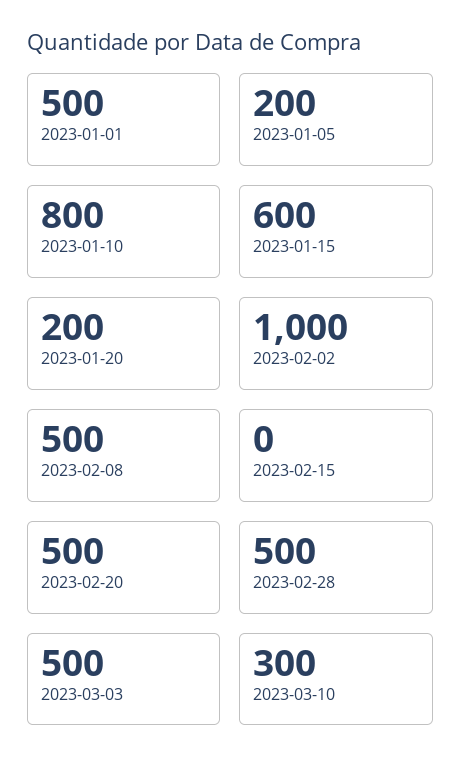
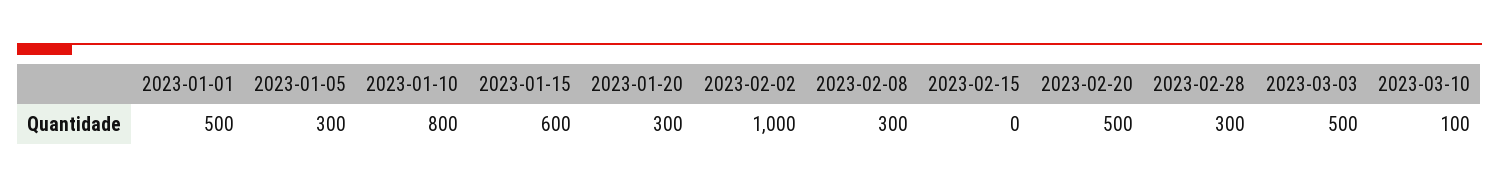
  {
    "2023-01-01": 500,
-   "2023-01-05": 200,
+   "2023-01-05": 300,
    "2023-01-10": 800,
    "2023-01-15": 600,
-   "2023-01-20": 200,
+   "2023-01-20": 300,
    "2023-02-02": 1000,
-   "2023-02-08": 500,
+   "2023-02-08": 300,
    "2023-02-15": 0,
    "2023-02-20": 500,
-   "2023-02-28": 500,
+   "2023-02-28": 300,
    "2023-03-03": 500,
-   "2023-03-10": 300
+   "2023-03-10": 100
  }

